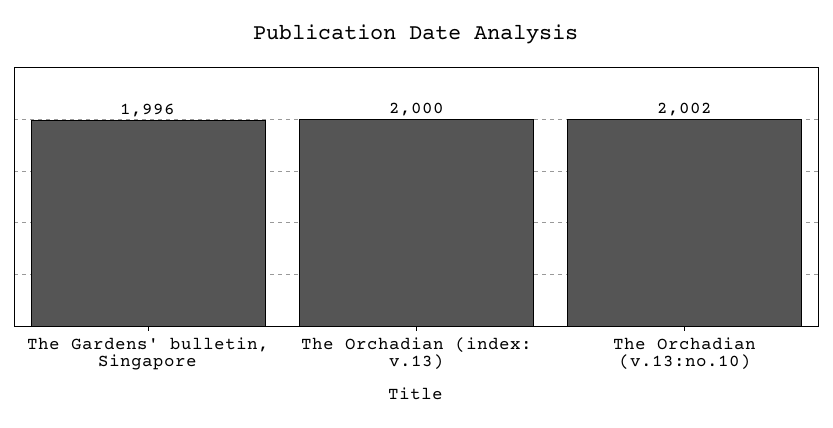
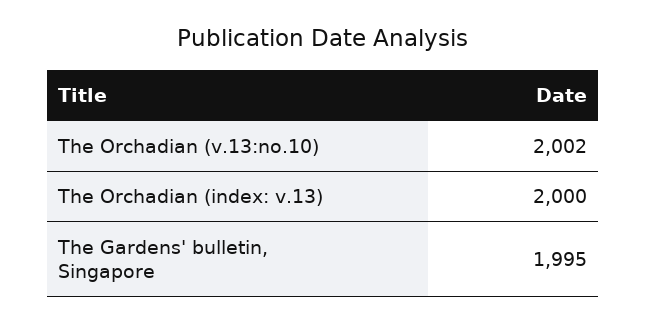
  {
-   "The Gardens' bulletin, Singapore": 1996,
+   "The Gardens' bulletin, Singapore": 1995,
    "The Orchadian (index: v.13)": 2000,
    "The Orchadian (v.13:no.10)": 2002
  }

